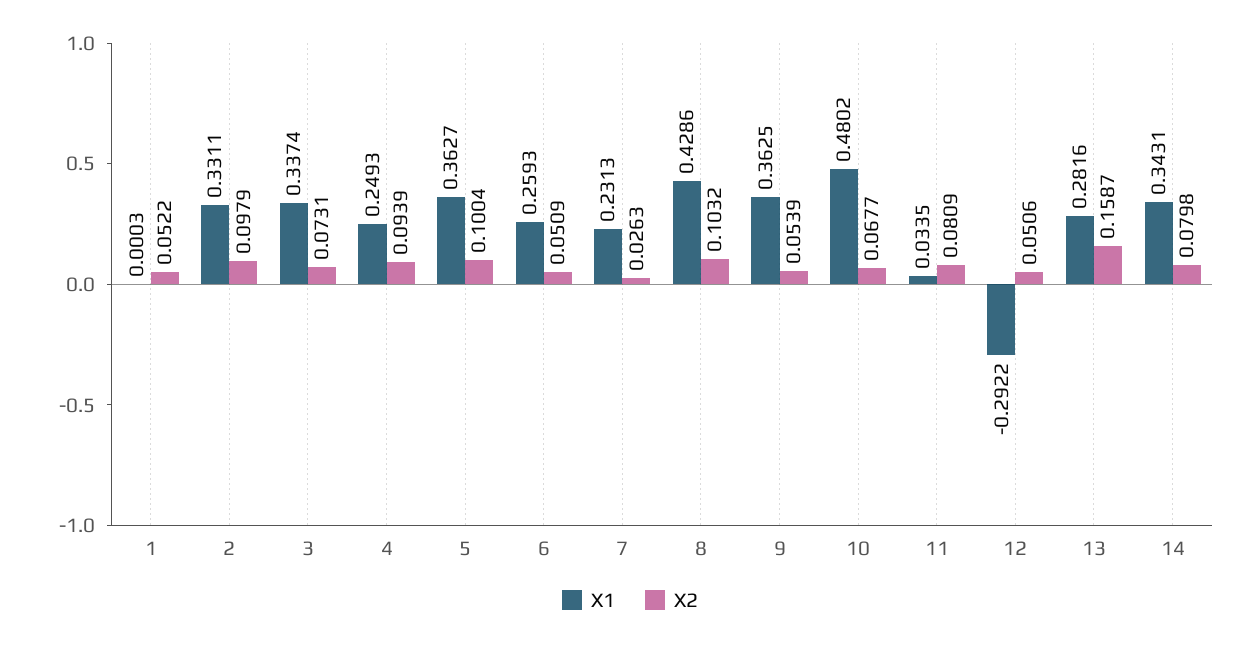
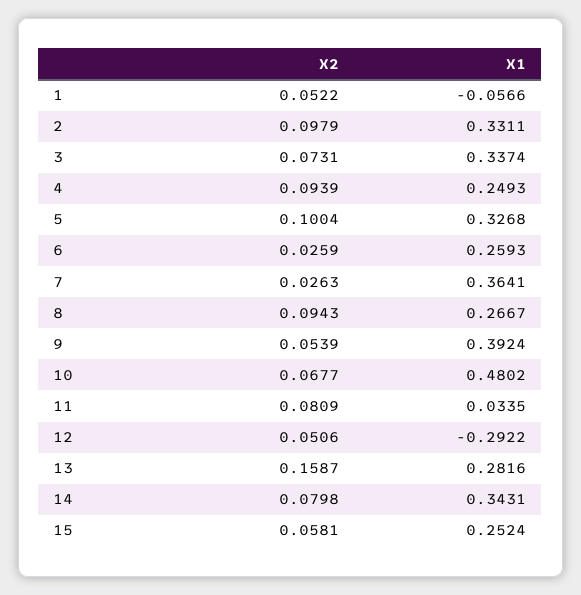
  {
    "X1": {
-     "1": 0.0003,
+     "1": -0.0566,
      "2": 0.3311,
      "3": 0.3374,
      "4": 0.2493,
-     "5": 0.3627,
+     "5": 0.3268,
      "6": 0.2593,
-     "7": 0.2313,
+     "7": 0.3641,
-     "8": 0.4286,
+     "8": 0.2667,
-     "9": 0.3625,
+     "9": 0.3924,
      "10": 0.4802,
      "11": 0.0335,
      "12": -0.2922,
      "13": 0.2816,
-     "14": 0.3431
+     "14": 0.3431,
+     "15": 0.2524
    },
    "X2": {
      "1": 0.0522,
      "2": 0.0979,
      "3": 0.0731,
      "4": 0.0939,
      "5": 0.1004,
-     "6": 0.0509,
+     "6": 0.0259,
      "7": 0.0263,
-     "8": 0.1032,
+     "8": 0.0943,
      "9": 0.0539,
      "10": 0.0677,
      "11": 0.0809,
      "12": 0.0506,
      "13": 0.1587,
-     "14": 0.0798
+     "14": 0.0798,
+     "15": 0.0581
    }
  }

